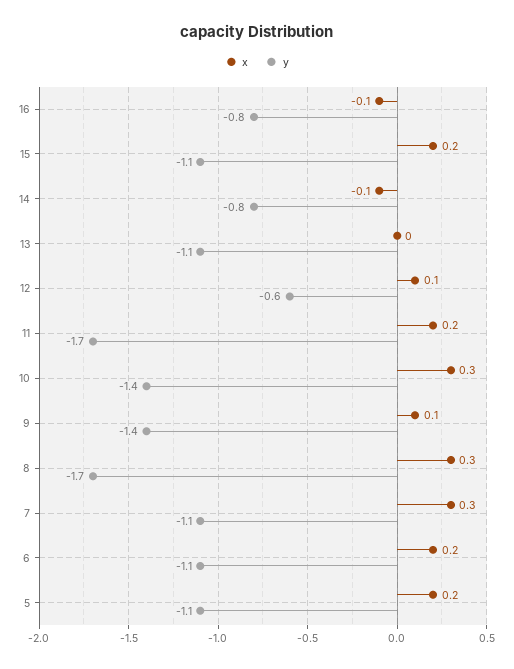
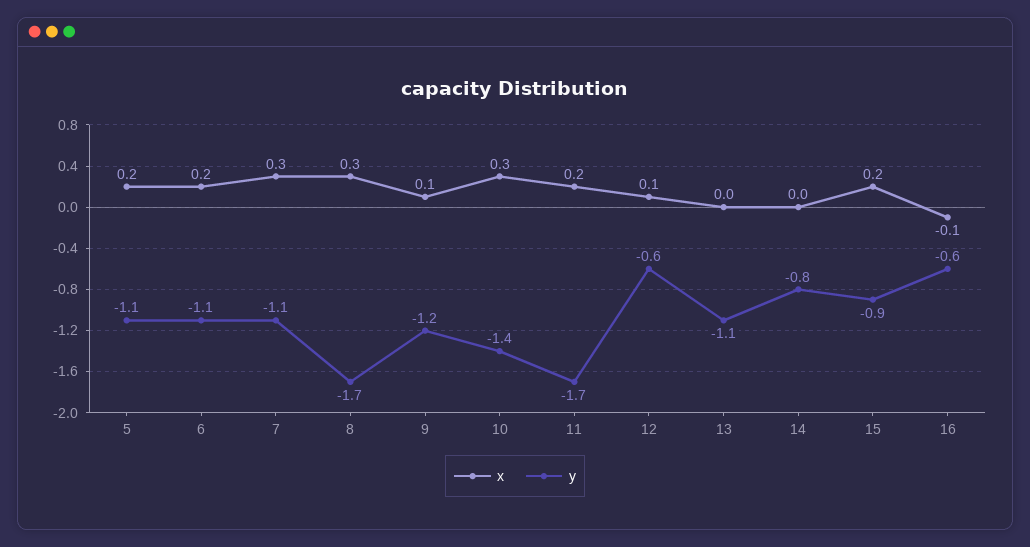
  {
    "x": {
      "16": -0.1,
      "15": 0.2,
-     "14": -0.1,
+     "14": 0,
      "13": 0,
      "12": 0.1,
      "11": 0.2,
      "10": 0.3,
      "9": 0.1,
      "8": 0.3,
      "7": 0.3,
      "6": 0.2,
      "5": 0.2
    },
    "y": {
-     "16": -0.8,
+     "16": -0.6,
-     "15": -1.1,
+     "15": -0.9,
      "14": -0.8,
      "13": -1.1,
      "12": -0.6,
      "11": -1.7,
      "10": -1.4,
-     "9": -1.4,
+     "9": -1.2,
      "8": -1.7,
      "7": -1.1,
      "6": -1.1,
      "5": -1.1
    }
  }

